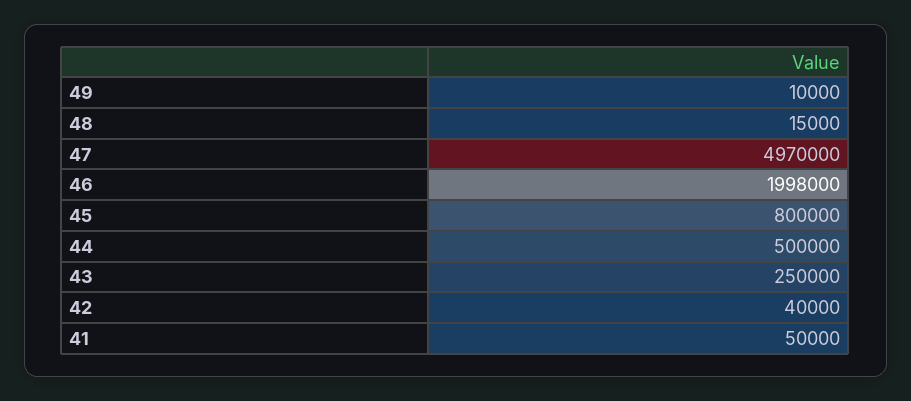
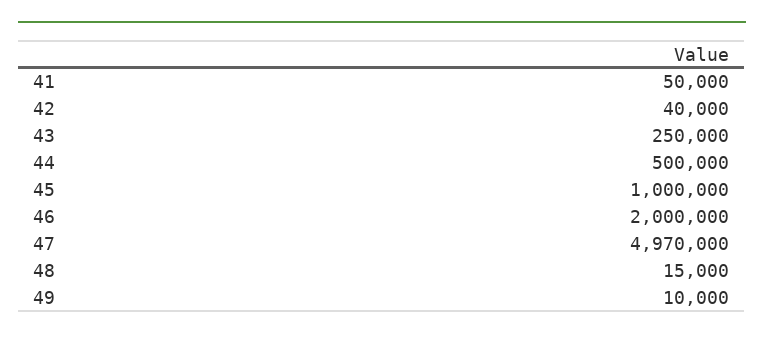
  {
    "49": 10000,
    "48": 15000,
    "47": 4970000,
-   "46": 1998000,
+   "46": 2000000,
-   "45": 800000,
+   "45": 1000000,
    "44": 500000,
    "43": 250000,
    "42": 40000,
    "41": 50000
  }

